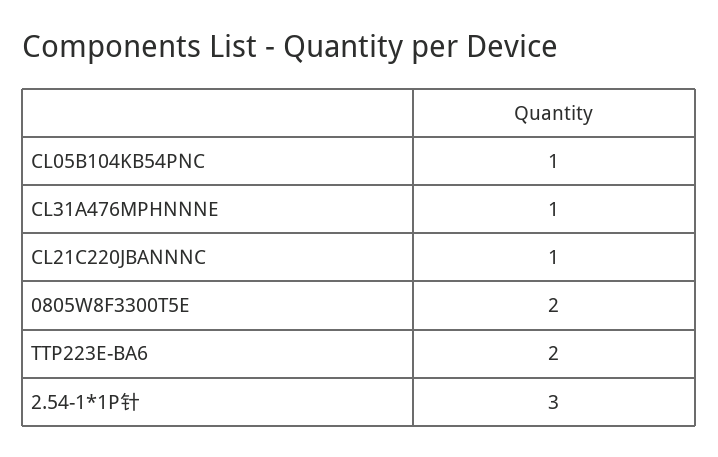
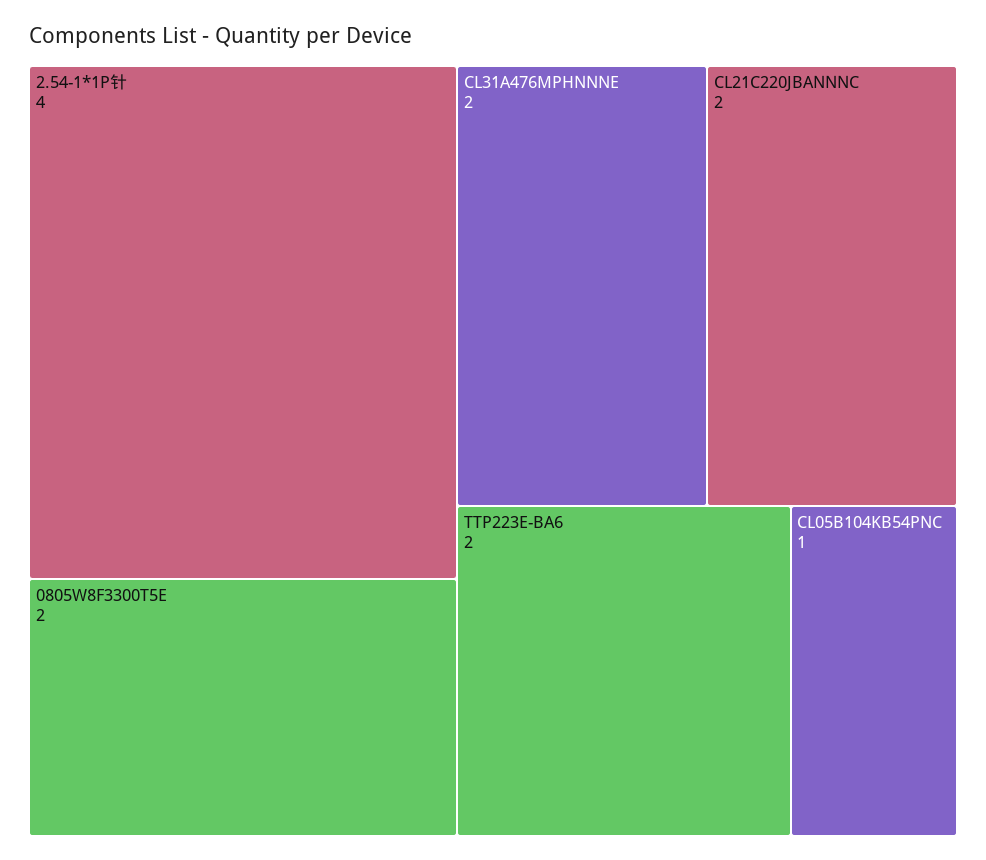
  {
    "CL05B104KB54PNC": 1,
-   "CL31A476MPHNNNE": 1,
+   "CL31A476MPHNNNE": 2,
-   "CL21C220JBANNNC": 1,
+   "CL21C220JBANNNC": 2,
    "0805W8F3300T5E": 2,
    "TTP223E-BA6": 2,
-   "2.54-1*1P针": 3
+   "2.54-1*1P针": 4
  }

